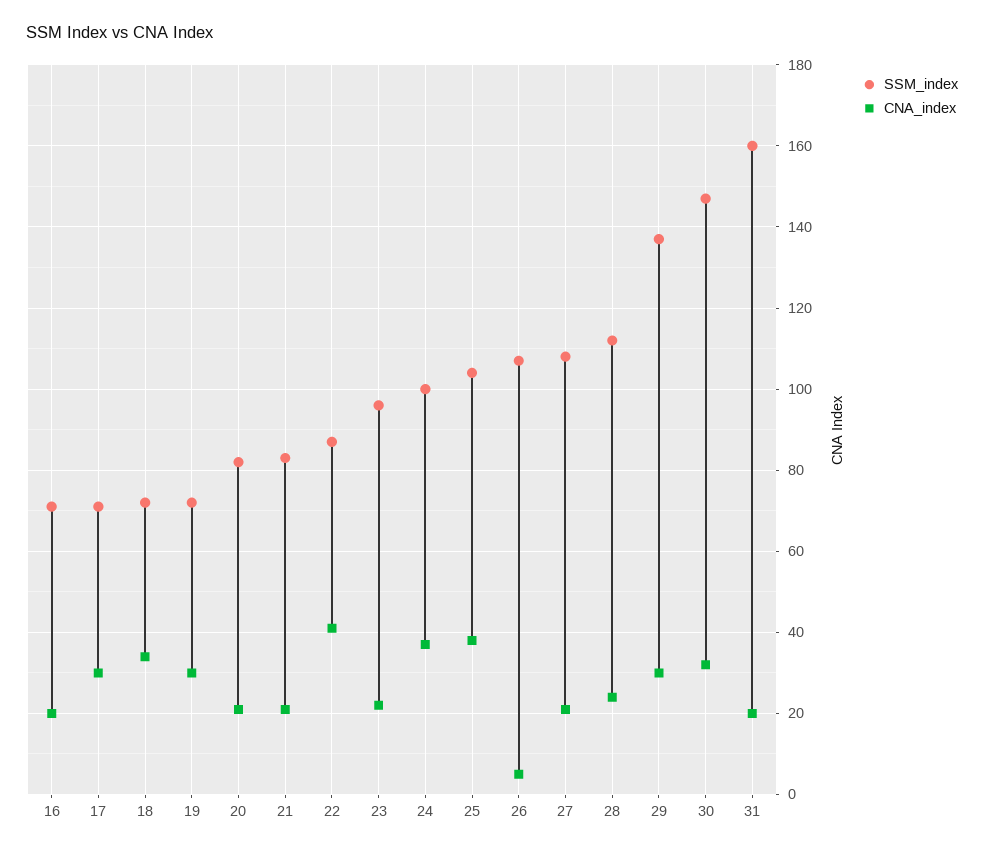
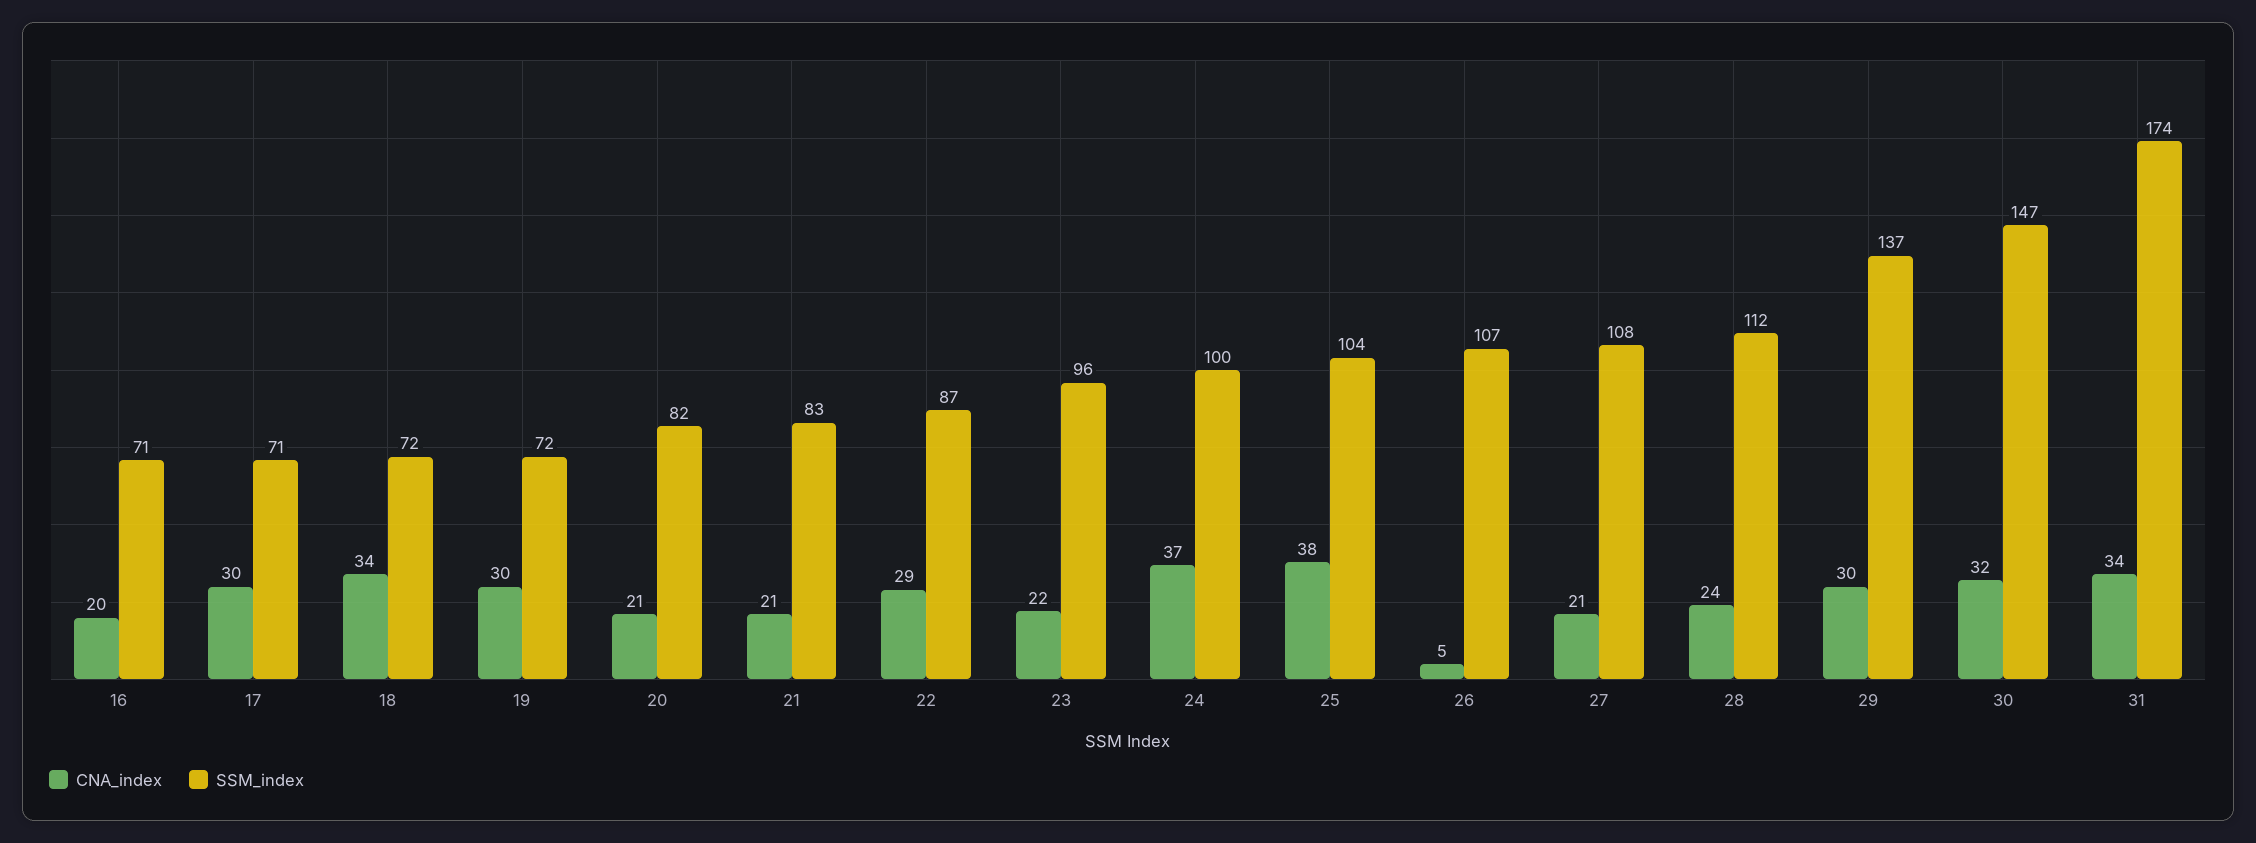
  {
    "SSM_index": {
      "16": 71,
      "17": 71,
      "18": 72,
      "19": 72,
      "20": 82,
      "21": 83,
      "22": 87,
      "23": 96,
      "24": 100,
      "25": 104,
      "26": 107,
      "27": 108,
      "28": 112,
      "29": 137,
      "30": 147,
-     "31": 160
+     "31": 174
    },
    "CNA_index": {
      "16": 20,
      "17": 30,
      "18": 34,
      "19": 30,
      "20": 21,
      "21": 21,
-     "22": 40,
+     "22": 29,
      "23": 22,
      "24": 37,
      "25": 38,
      "26": 5,
      "27": 21,
      "28": 24,
      "29": 30,
      "30": 32,
-     "31": 20
+     "31": 34
    }
  }

